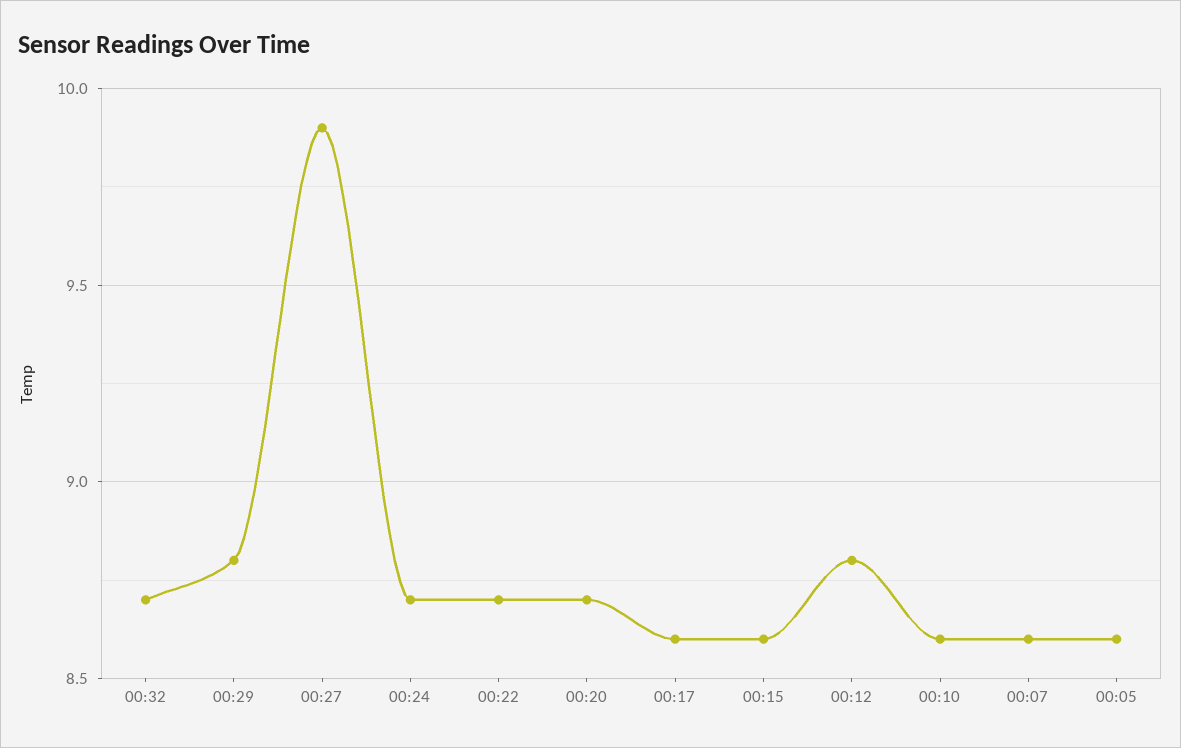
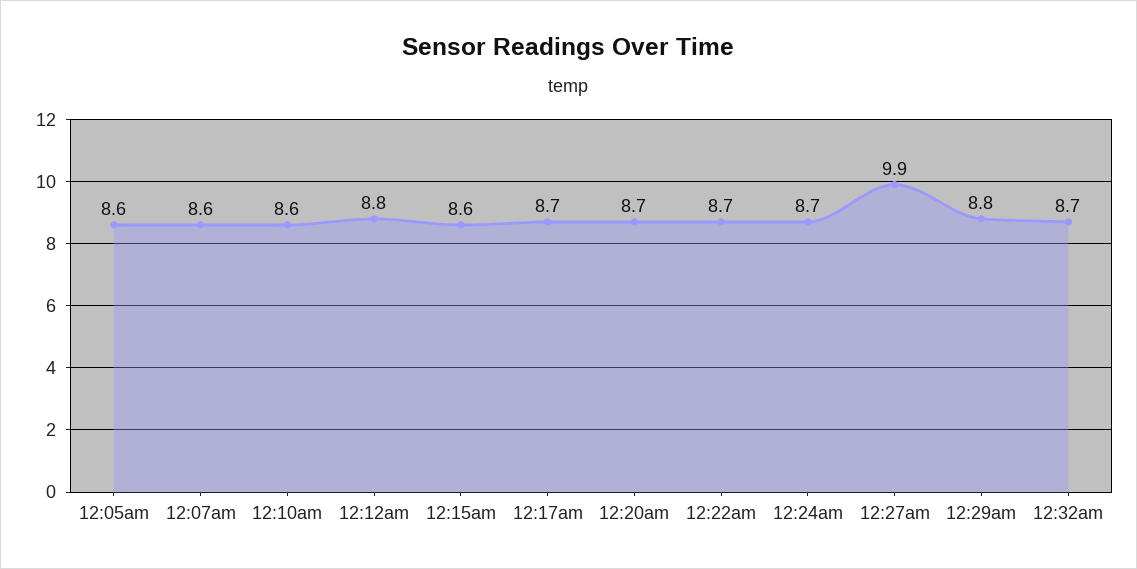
  {
    "00:32": 8.7,
    "00:29": 8.8,
    "00:27": 9.9,
    "00:24": 8.7,
    "00:22": 8.7,
    "00:20": 8.7,
-   "00:17": 8.6,
+   "00:17": 8.7,
    "00:15": 8.6,
    "00:12": 8.8,
    "00:10": 8.6,
    "00:07": 8.6,
    "00:05": 8.6
  }

